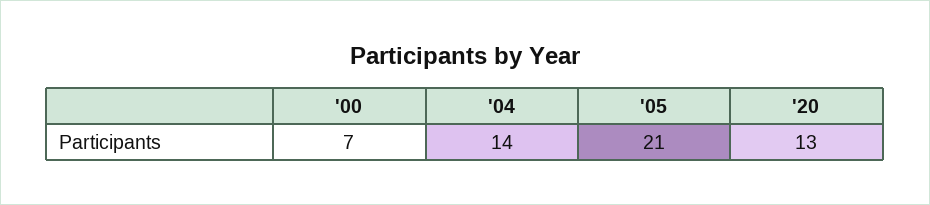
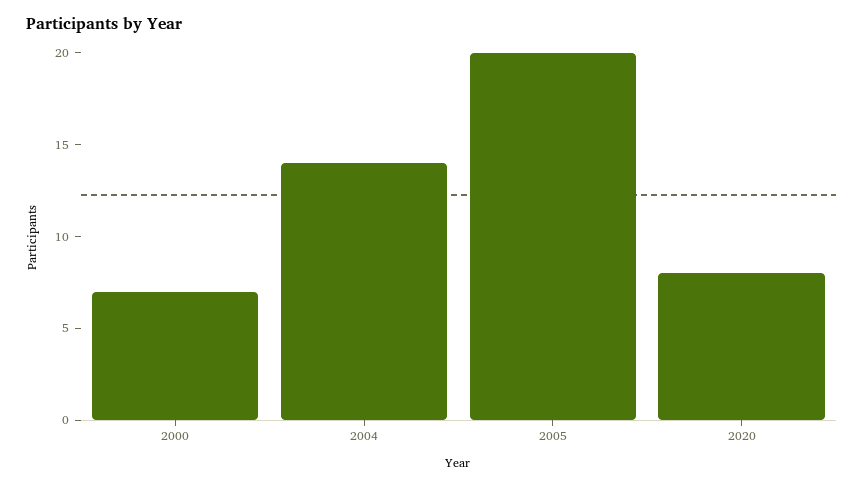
  {
    "'00": 7,
    "'04": 14,
-   "'05": 21,
+   "'05": 20,
-   "'20": 13
+   "'20": 8
  }

